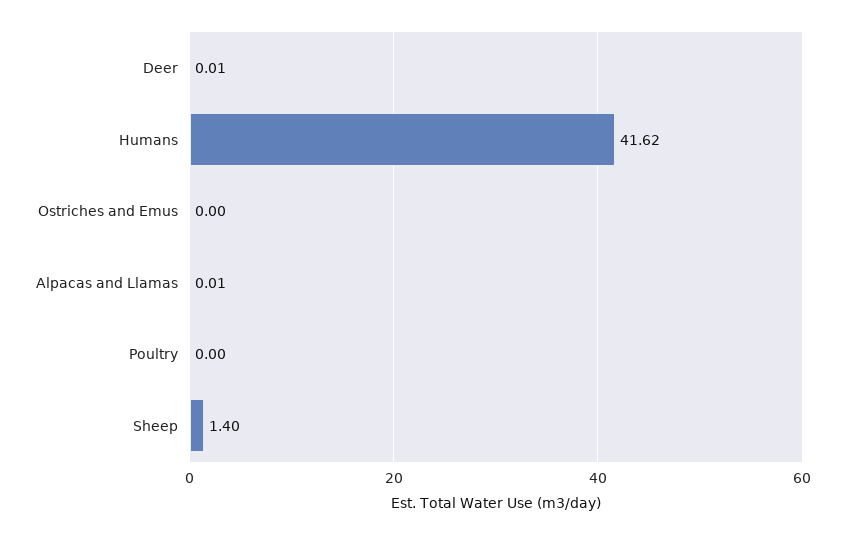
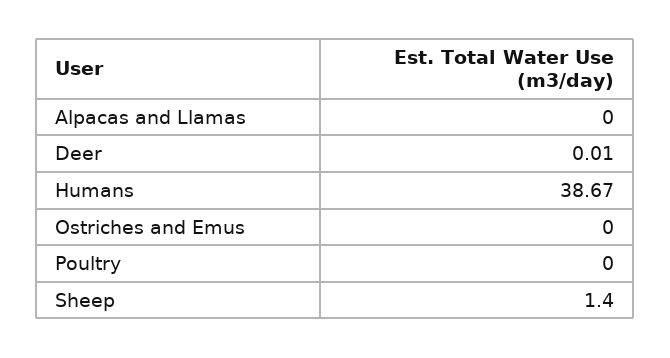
  {
    "Deer": 0.01,
-   "Humans": 41.62,
+   "Humans": 38.67,
    "Ostriches and Emus": 0,
-   "Alpacas and Llamas": 0.01,
+   "Alpacas and Llamas": 0,
    "Poultry": 0,
    "Sheep": 1.4
  }

